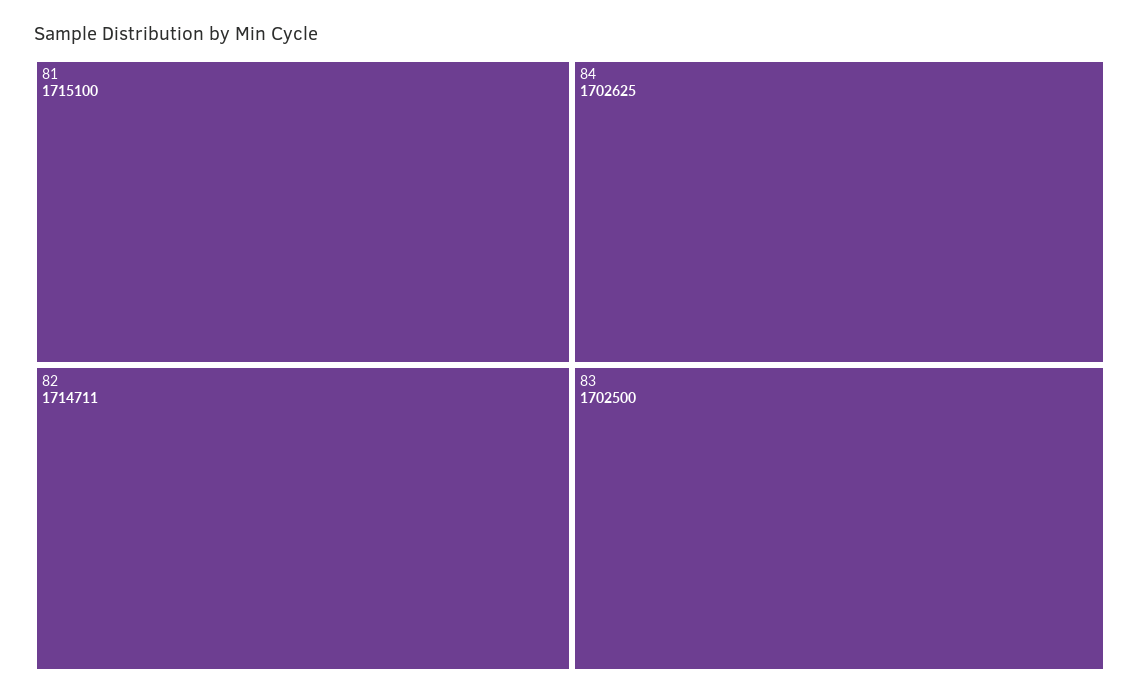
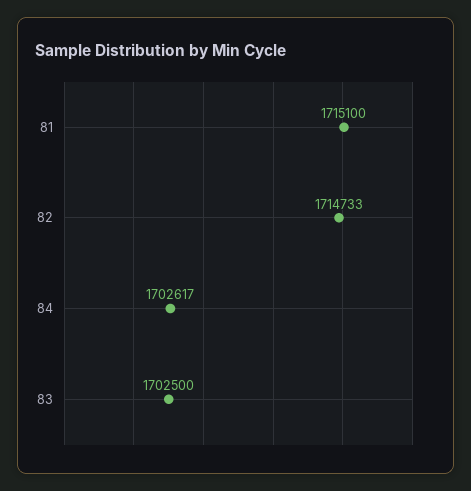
  {
    "81": 1715100,
-   "82": 1714711,
+   "82": 1714733,
-   "84": 1702625,
+   "84": 1702617,
    "83": 1702500
  }

